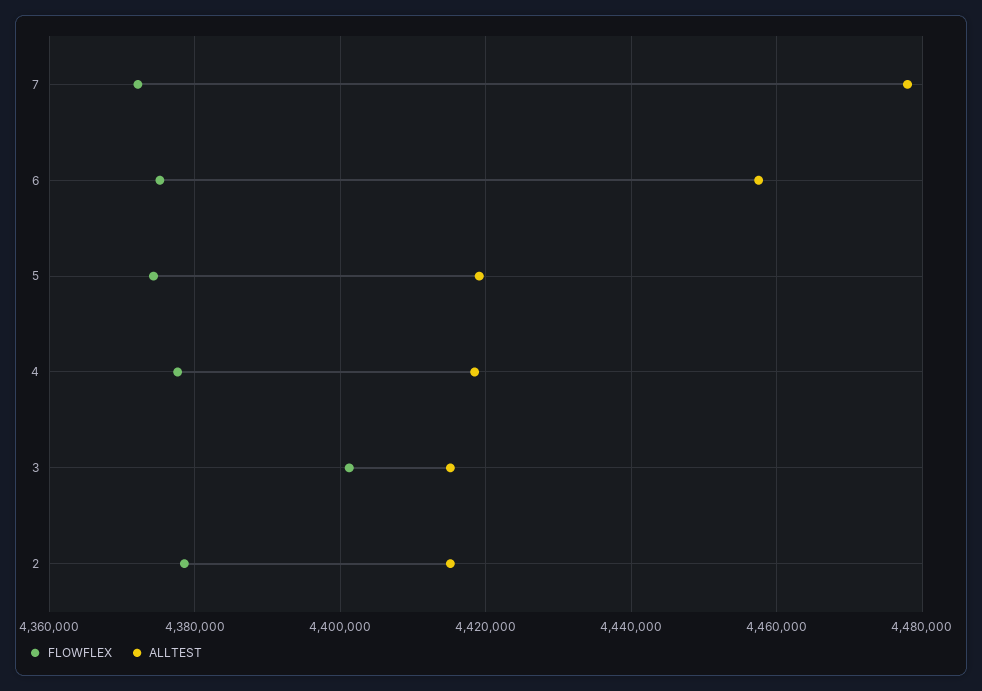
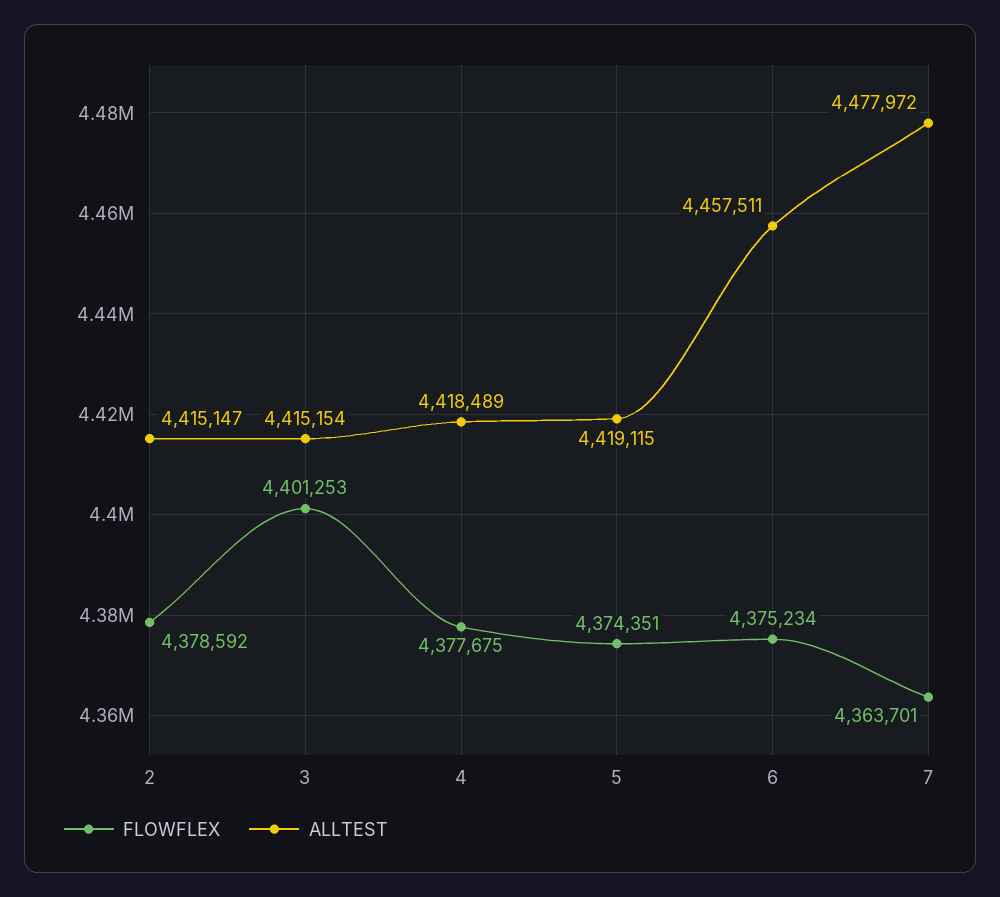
  {
    "FLOWFLEX": {
-     "7": 4372000,
+     "7": 4363701,
      "6": 4375234,
      "5": 4374351,
      "4": 4377675,
      "3": 4401253,
      "2": 4378592
    },
    "ALLTEST": {
      "7": 4477972,
      "6": 4457511,
      "5": 4419115,
      "4": 4418489,
      "3": 4415154,
      "2": 4415147
    }
  }

